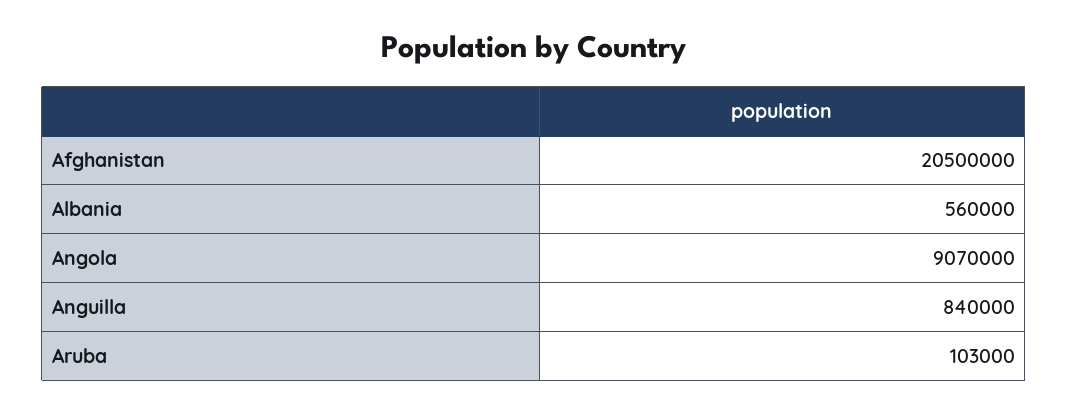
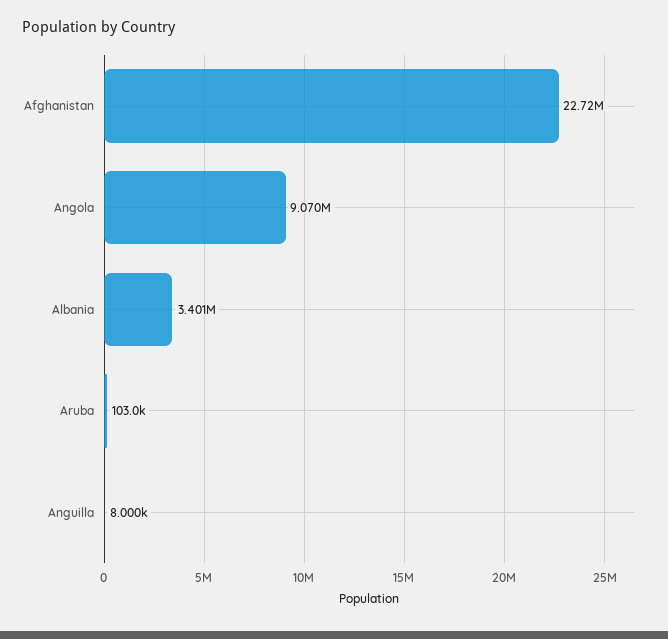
  {
-   "Afghanistan": 20500000,
+   "Afghanistan": 22720000,
-   "Albania": 560000,
+   "Albania": 3401000,
    "Angola": 9070000,
-   "Anguilla": 840000,
+   "Anguilla": 8000,
    "Aruba": 103000
  }

